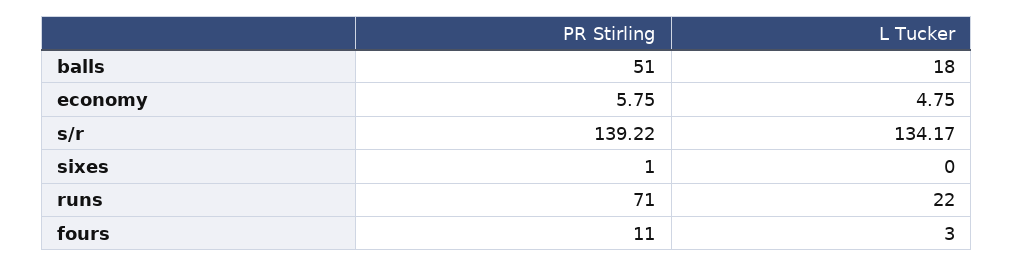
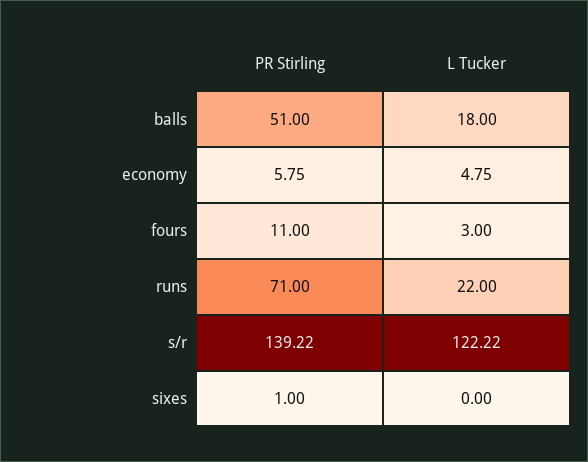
  {
    "PR Stirling": {
      "balls": 51,
      "economy": 5.75,
      "s/r": 139.22,
      "sixes": 1,
      "runs": 71,
      "fours": 11
    },
    "L Tucker": {
      "balls": 18,
      "economy": 4.75,
-     "s/r": 134.17,
+     "s/r": 122.22,
      "sixes": 0,
      "runs": 22,
      "fours": 3
    }
  }

